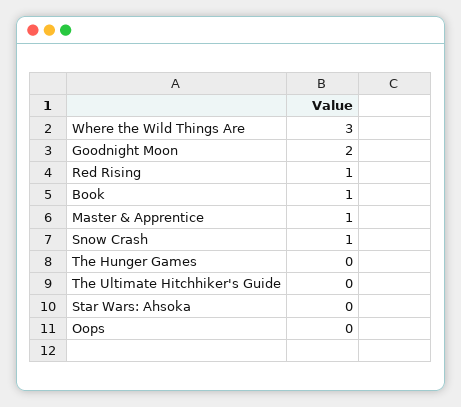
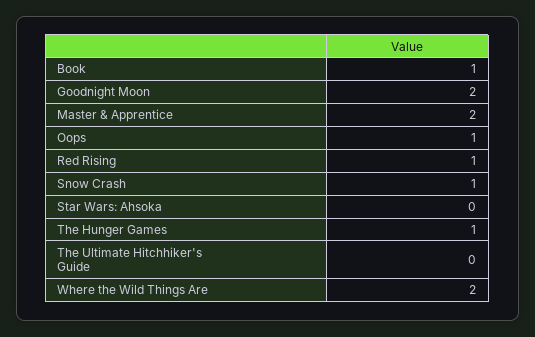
  {
-   "Where the Wild Things Are": 3,
+   "Where the Wild Things Are": 2,
    "Goodnight Moon": 2,
    "Red Rising": 1,
    "Book": 1,
-   "Master & Apprentice": 1,
+   "Master & Apprentice": 2,
    "Snow Crash": 1,
-   "The Hunger Games": 0,
+   "The Hunger Games": 1,
    "The Ultimate Hitchhiker's Guide": 0,
    "Star Wars: Ahsoka": 0,
-   "Oops": 0
+   "Oops": 1
  }

